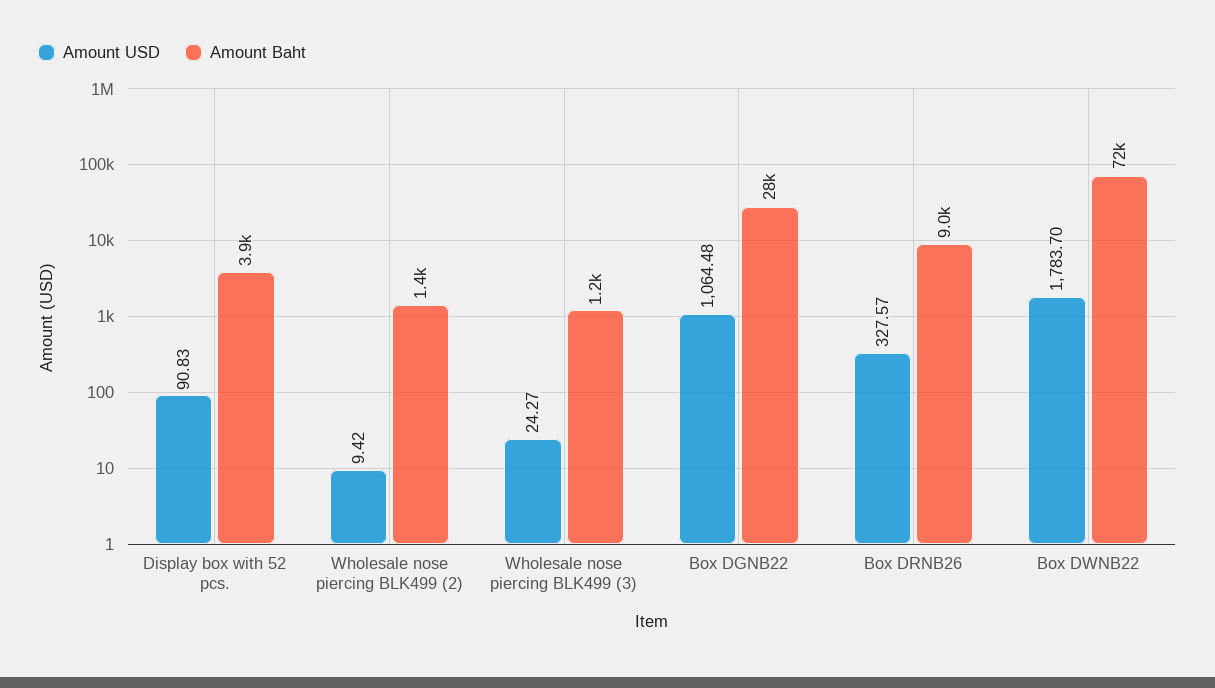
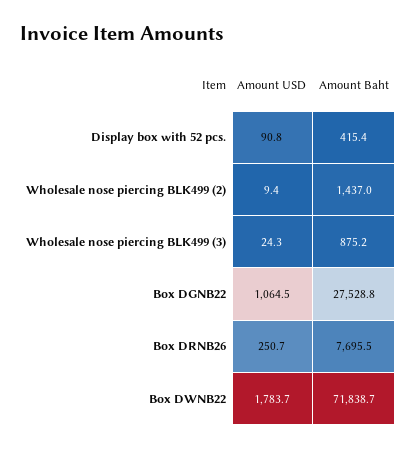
  {
    "Amount USD": {
      "Display box with 52 pcs.": 90.83,
      "Wholesale nose piercing BLK499 (2)": 9.42,
      "Wholesale nose piercing BLK499 (3)": 24.27,
      "Box DGNB22": 1064.48,
-     "Box DRNB26": 327.57,
+     "Box DRNB26": 250.7,
      "Box DWNB22": 1783.7
    },
    "Amount Baht": {
-     "Display box with 52 pcs.": 3900,
+     "Display box with 52 pcs.": 415.4,
      "Wholesale nose piercing BLK499 (2)": 1437,
-     "Wholesale nose piercing BLK499 (3)": 1200,
+     "Wholesale nose piercing BLK499 (3)": 875.2,
      "Box DGNB22": 27528.8,
-     "Box DRNB26": 9000,
+     "Box DRNB26": 7695.5,
      "Box DWNB22": 71838.7
    }
  }

